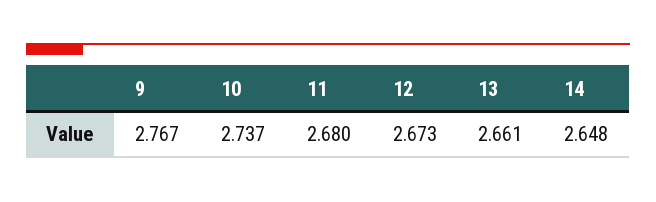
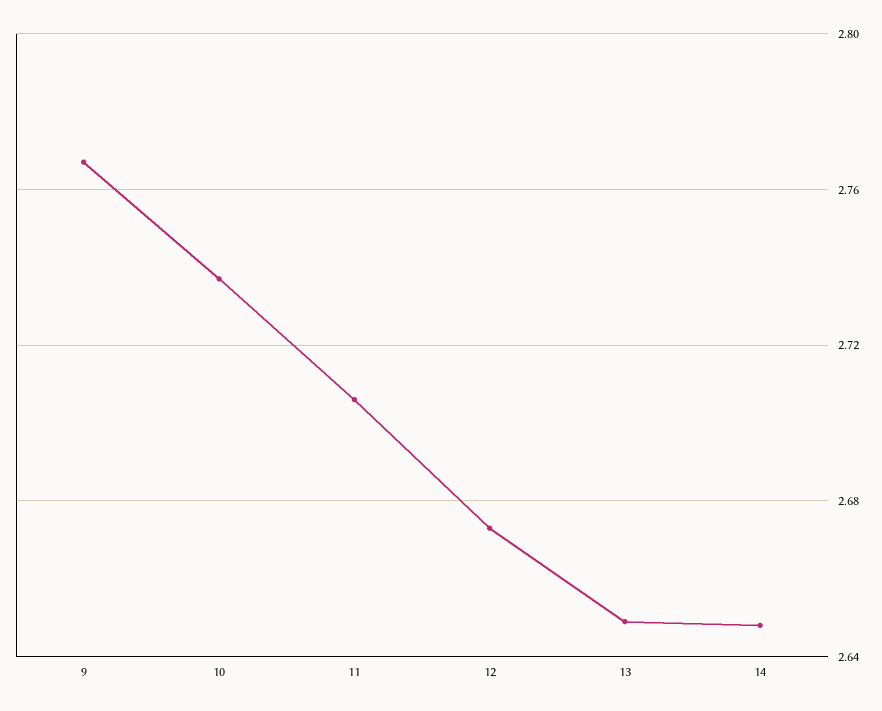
  {
    "9": 2.767,
    "10": 2.737,
-   "11": 2.68,
+   "11": 2.705,
    "12": 2.673,
-   "13": 2.661,
+   "13": 2.65,
    "14": 2.648
  }

